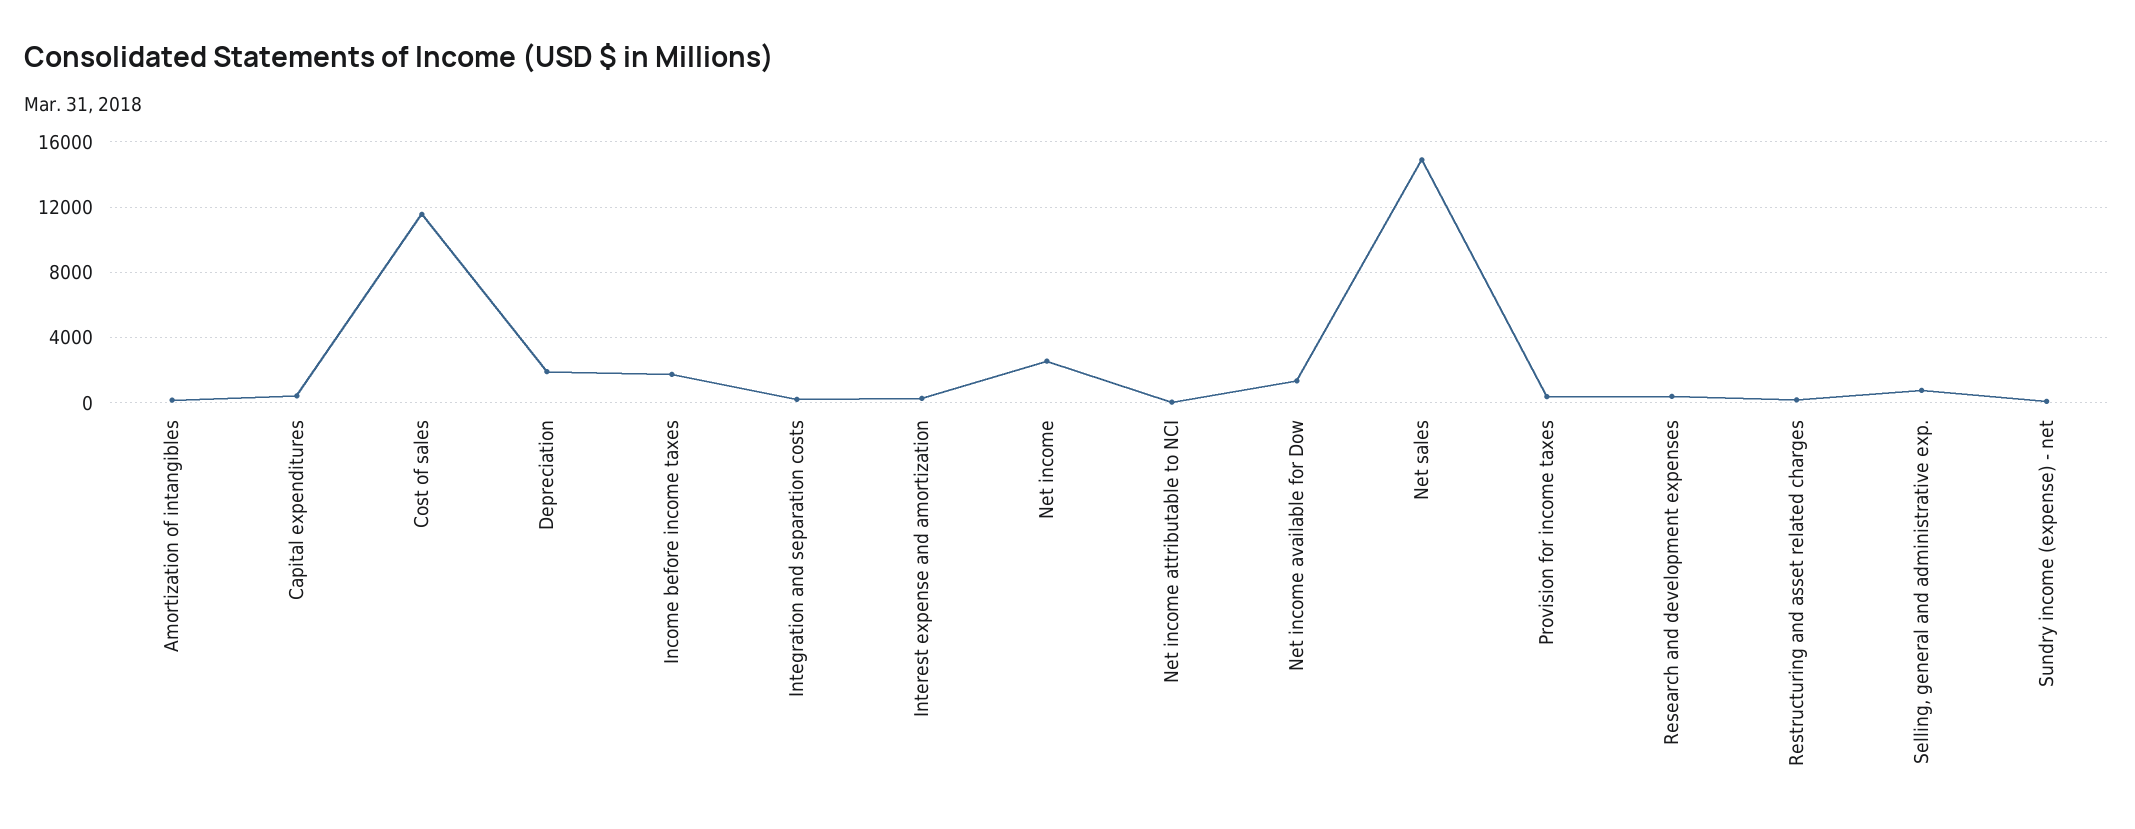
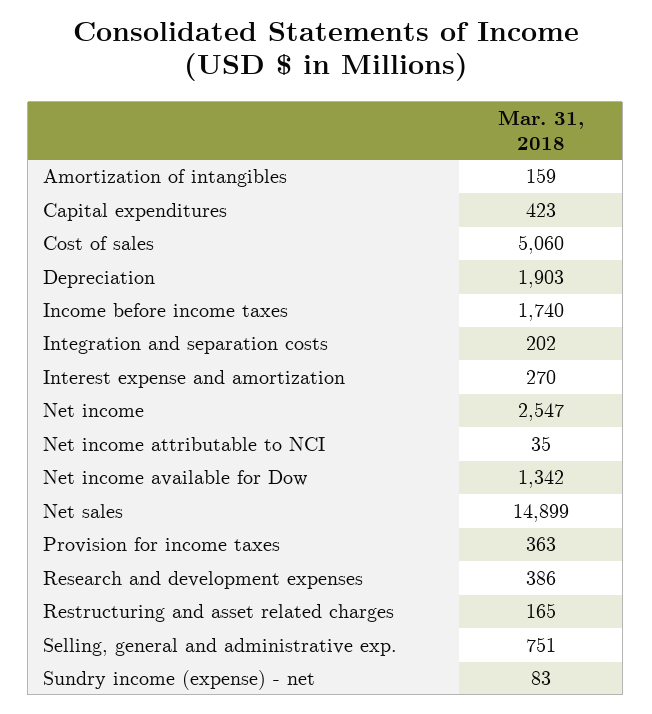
  {
    "Amortization of intangibles": 159,
    "Capital expenditures": 423,
-   "Cost of sales": 11500,
+   "Cost of sales": 5060,
    "Depreciation": 1903,
    "Income before income taxes": 1740,
    "Integration and separation costs": 202,
    "Interest expense and amortization": 270,
    "Net income": 2547,
    "Net income attributable to NCI": 35,
    "Net income available for Dow": 1342,
    "Net sales": 14899,
    "Provision for income taxes": 363,
    "Research and development expenses": 386,
    "Restructuring and asset related charges": 165,
    "Selling, general and administrative exp.": 751,
    "Sundry income (expense) - net": 83
  }

